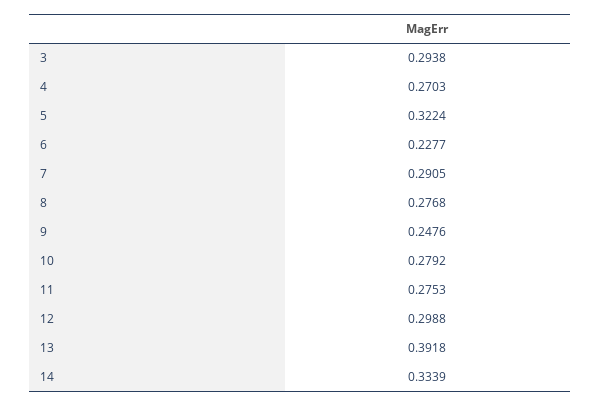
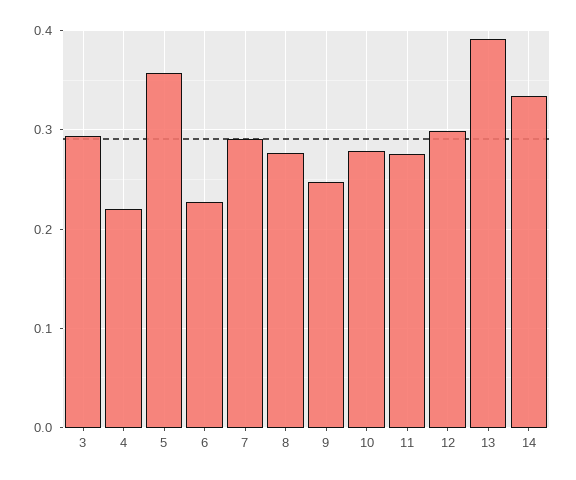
  {
    "3": 0.2938,
-   "4": 0.2703,
+   "4": 0.22,
-   "5": 0.3224,
+   "5": 0.36,
    "6": 0.2277,
    "7": 0.2905,
    "8": 0.2768,
    "9": 0.2476,
    "10": 0.2792,
    "11": 0.2753,
    "12": 0.2988,
    "13": 0.3918,
    "14": 0.3339
  }

